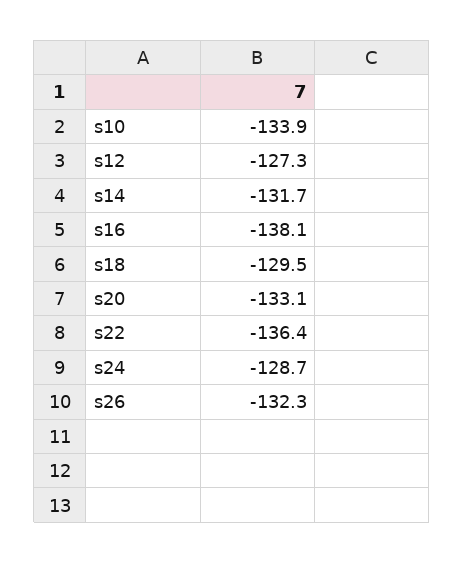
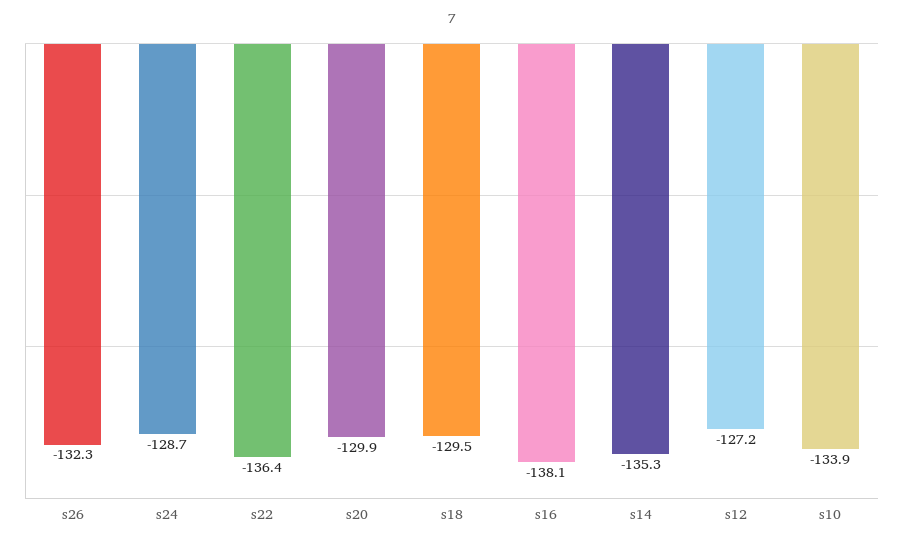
  {
    "s10": -133.9,
-   "s12": -127.3,
+   "s12": -127.2,
-   "s14": -131.7,
+   "s14": -135.3,
    "s16": -138.1,
    "s18": -129.5,
-   "s20": -133.1,
+   "s20": -129.9,
    "s22": -136.4,
    "s24": -128.7,
    "s26": -132.3
  }

